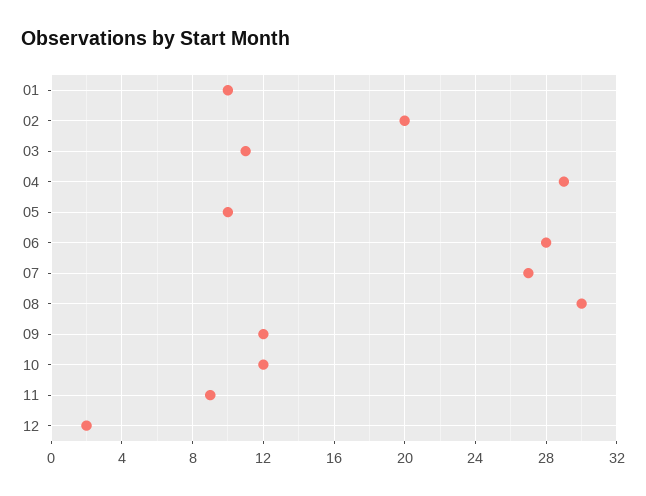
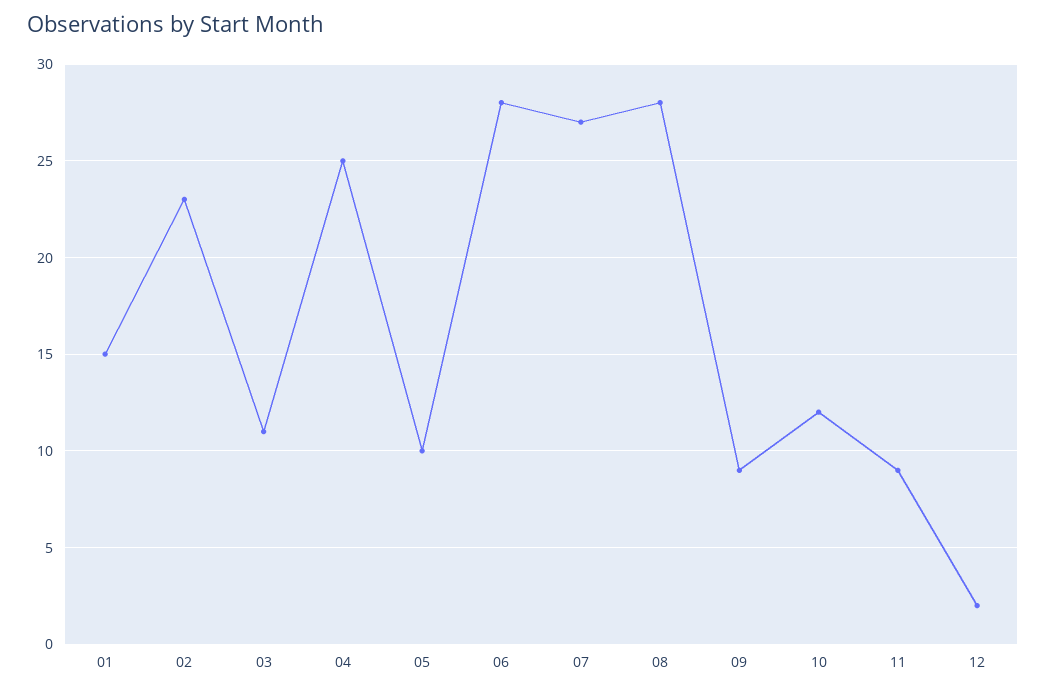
  {
-   "01": 10,
+   "01": 15,
-   "02": 20,
+   "02": 23,
    "03": 11,
-   "04": 29,
+   "04": 25,
    "05": 10,
    "06": 28,
    "07": 27,
-   "08": 30,
+   "08": 28,
-   "09": 12,
+   "09": 9,
    "10": 12,
    "11": 9,
    "12": 2
  }

